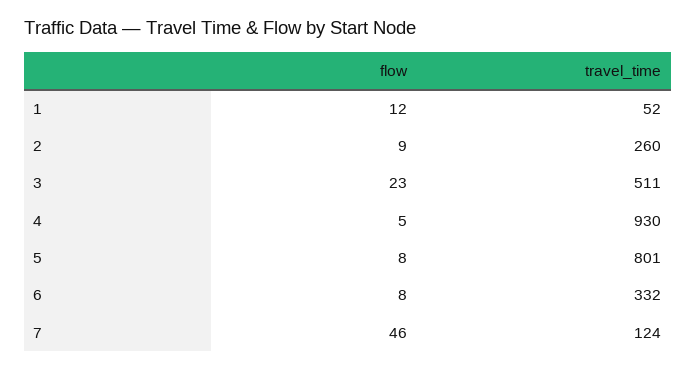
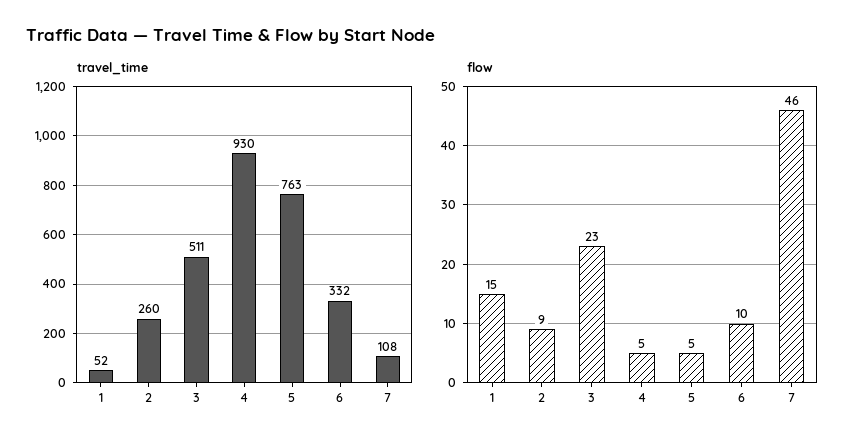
  {
    "flow": {
-     "1": 12,
+     "1": 15,
      "2": 9,
      "3": 23,
      "4": 5,
-     "5": 8,
+     "5": 5,
-     "6": 8,
+     "6": 10,
      "7": 46
    },
    "travel_time": {
      "1": 52,
      "2": 260,
      "3": 511,
      "4": 930,
-     "5": 801,
+     "5": 763,
      "6": 332,
-     "7": 124
+     "7": 108
    }
  }

